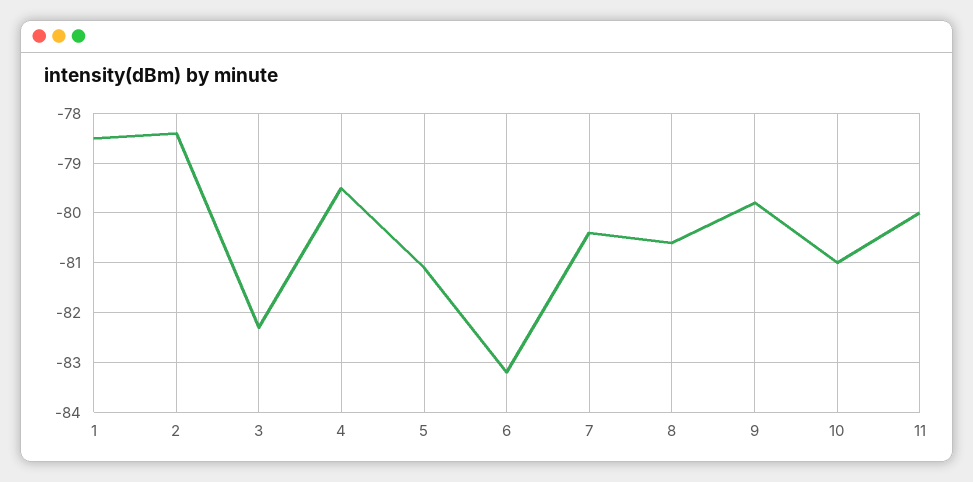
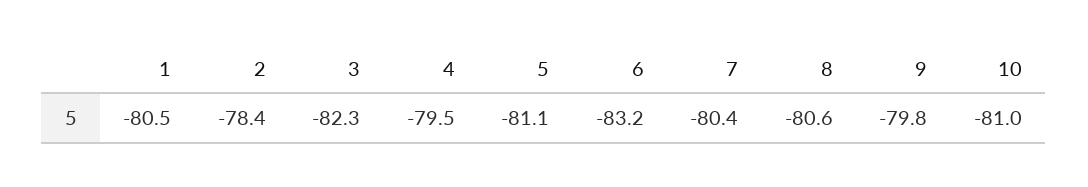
  {
-   "1": -78.5,
+   "1": -80.5,
    "2": -78.4,
    "3": -82.3,
    "4": -79.5,
    "5": -81.1,
    "6": -83.2,
    "7": -80.4,
    "8": -80.6,
    "9": -79.8,
-   "10": -81,
+   "10": -81
-   "11": -80
  }

